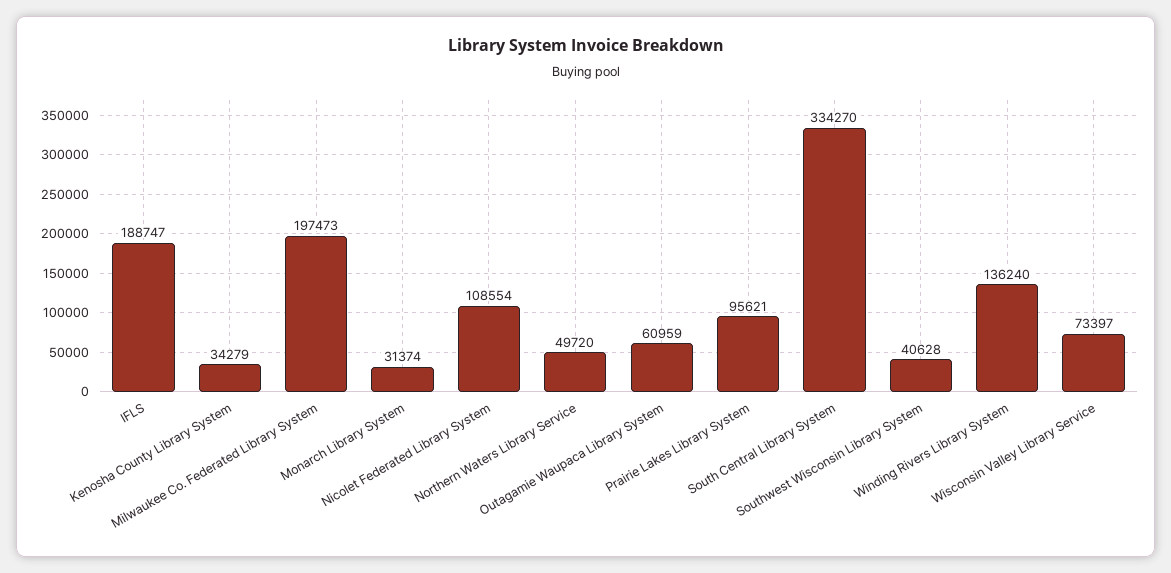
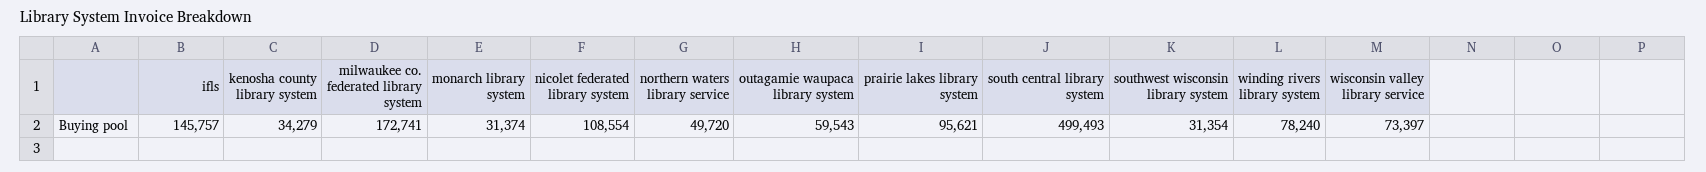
  {
-   "IFLS": 188747,
+   "IFLS": 145757,
    "Kenosha County Library System": 34279,
-   "Milwaukee Co. Federated Library System": 197473,
+   "Milwaukee Co. Federated Library System": 172741,
    "Monarch Library System": 31374,
    "Nicolet Federated Library System": 108554,
    "Northern Waters Library Service": 49720,
-   "Outagamie Waupaca Library System": 60959,
+   "Outagamie Waupaca Library System": 59543,
    "Prairie Lakes Library System": 95621,
-   "South Central Library System": 334270,
+   "South Central Library System": 499493,
-   "Southwest Wisconsin Library System": 40628,
+   "Southwest Wisconsin Library System": 31354,
-   "Winding Rivers Library System": 136240,
+   "Winding Rivers Library System": 78240,
    "Wisconsin Valley Library Service": 73397
  }

